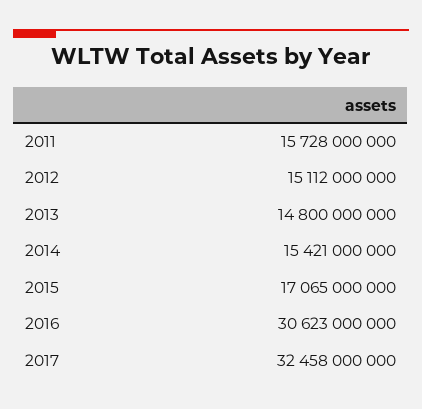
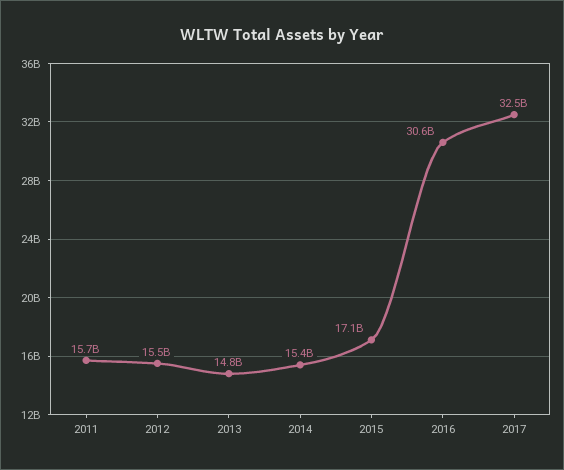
  {
    "2011": 15728000000,
-   "2012": 15112000000,
+   "2012": 15500000000,
    "2013": 14800000000,
    "2014": 15421000000,
    "2015": 17065000000,
    "2016": 30623000000,
    "2017": 32458000000
  }

